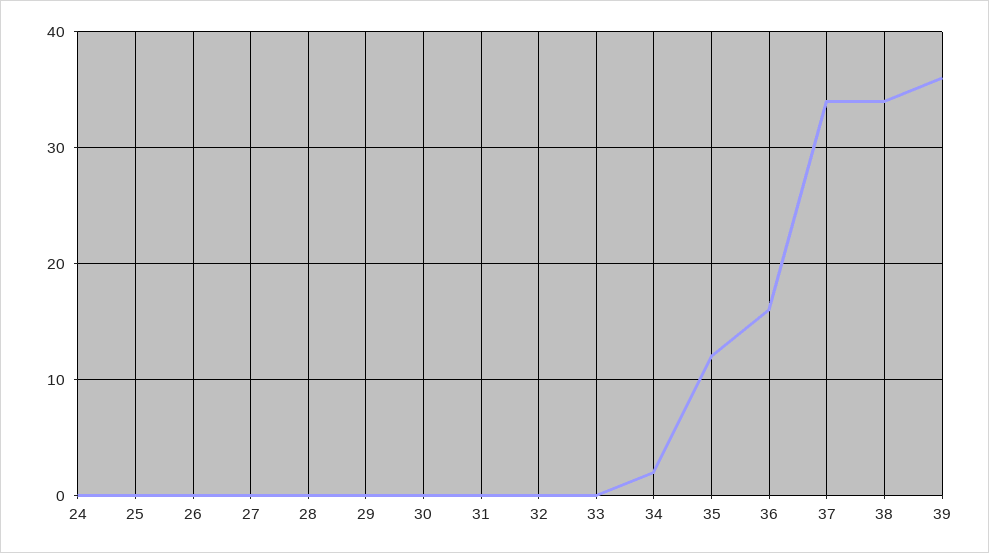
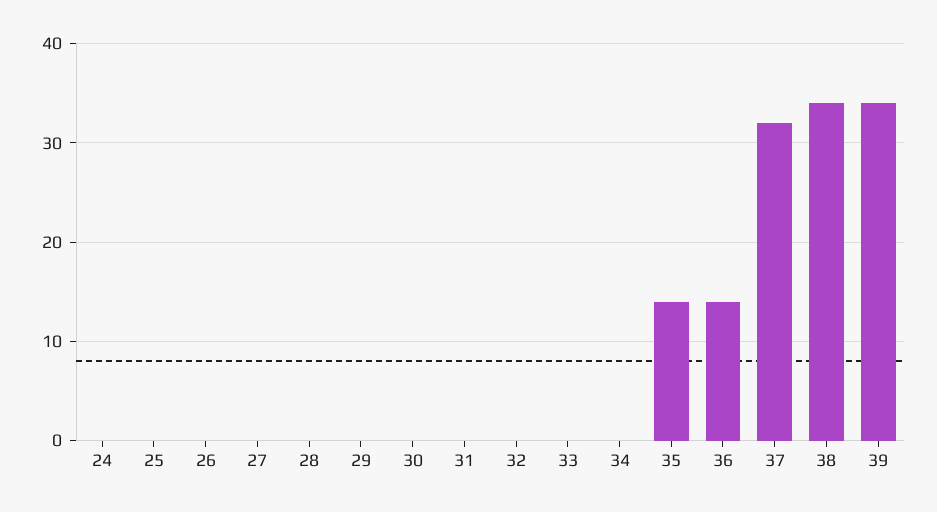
  {
    "24": 0,
    "25": 0,
    "26": 0,
    "27": 0,
    "28": 0,
    "29": 0,
    "30": 0,
    "31": 0,
    "32": 0,
    "33": 0,
-   "34": 2,
+   "34": 0,
-   "35": 12,
+   "35": 14,
-   "36": 16,
+   "36": 14,
-   "37": 34,
+   "37": 32,
    "38": 34,
-   "39": 36
+   "39": 34
  }

